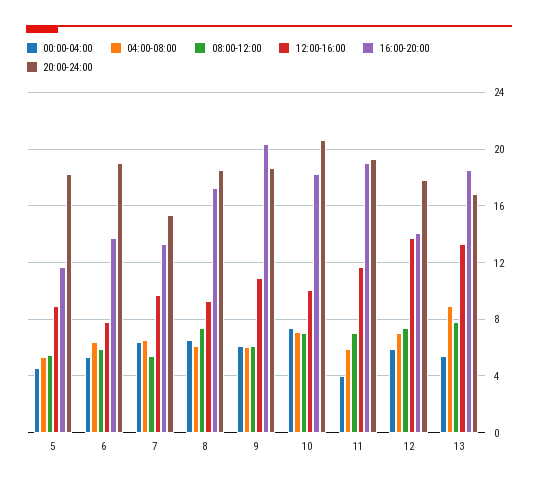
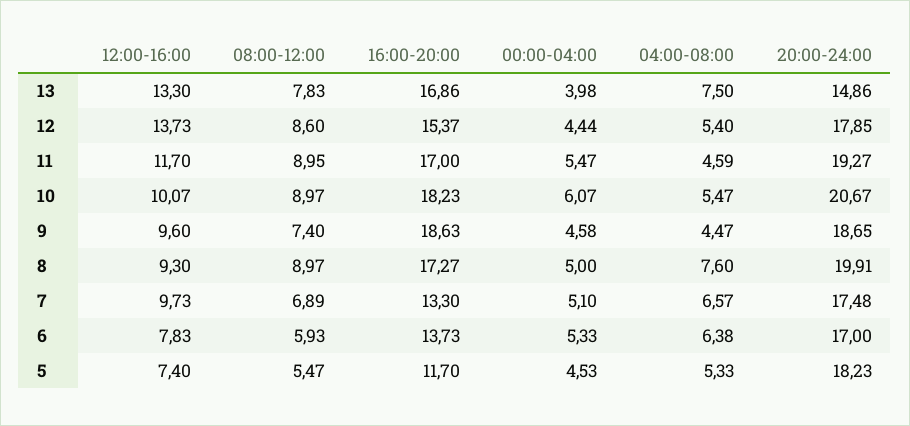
  {
    "00:00-04:00": {
      "5": 4.53,
      "6": 5.33,
-     "7": 6.5,
+     "7": 5.1,
-     "8": 6.5,
+     "8": 5,
-     "9": 6,
+     "9": 4.58,
-     "10": 7.5,
+     "10": 6.07,
-     "11": 4,
+     "11": 5.47,
-     "12": 6,
+     "12": 4.44,
-     "13": 5.5
+     "13": 3.98
    },
    "04:00-08:00": {
      "5": 5.33,
      "6": 6.38,
      "7": 6.57,
-     "8": 6,
+     "8": 7.6,
-     "9": 6,
+     "9": 4.47,
-     "10": 7,
+     "10": 5.47,
-     "11": 6,
+     "11": 4.59,
-     "12": 7,
+     "12": 5.4,
-     "13": 9
+     "13": 7.5
    },
    "08:00-12:00": {
      "5": 5.47,
      "6": 5.93,
-     "7": 5.5,
+     "7": 6.89,
-     "8": 7.5,
+     "8": 8.97,
-     "9": 6,
+     "9": 7.4,
-     "10": 7,
+     "10": 8.97,
-     "11": 7,
+     "11": 8.95,
-     "12": 7.5,
+     "12": 8.6,
      "13": 7.83
    },
    "12:00-16:00": {
-     "5": 9,
+     "5": 7.4,
      "6": 7.83,
      "7": 9.73,
      "8": 9.3,
-     "9": 11,
+     "9": 9.6,
      "10": 10.07,
      "11": 11.7,
      "12": 13.73,
      "13": 13.3
    },
    "16:00-20:00": {
      "5": 11.7,
      "6": 13.73,
      "7": 13.3,
      "8": 17.27,
-     "9": 20.5,
+     "9": 18.63,
      "10": 18.23,
-     "11": 19,
+     "11": 17,
-     "12": 14,
+     "12": 15.37,
-     "13": 18.5
+     "13": 16.86
    },
    "20:00-24:00": {
      "5": 18.23,
-     "6": 19,
+     "6": 17,
-     "7": 15.5,
+     "7": 17.48,
-     "8": 18.5,
+     "8": 19.91,
      "9": 18.65,
      "10": 20.67,
      "11": 19.27,
      "12": 17.85,
-     "13": 17
+     "13": 14.86
    }
  }

